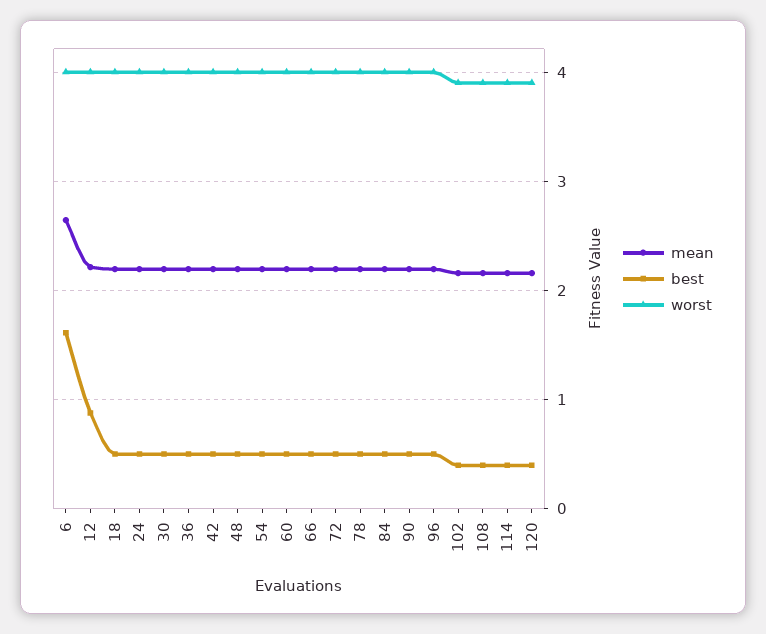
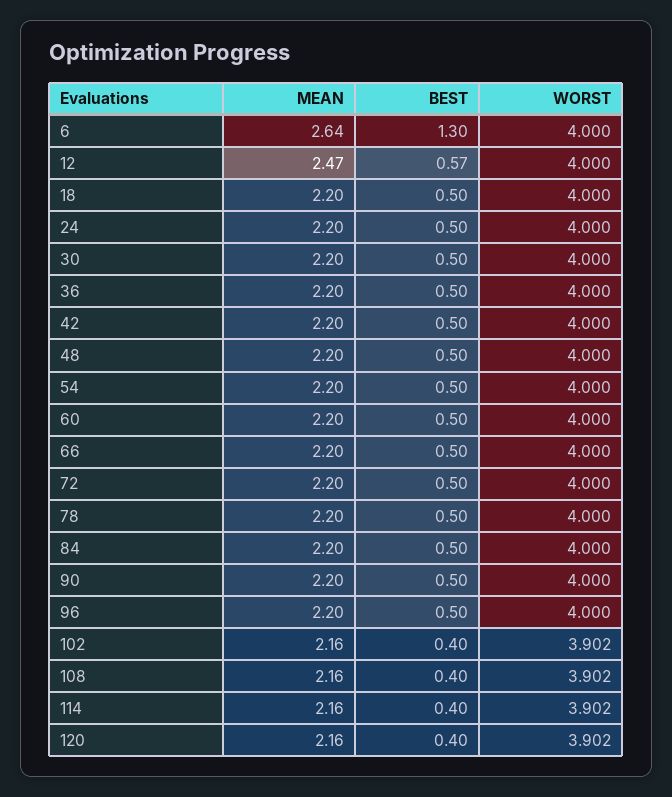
  {
    "mean": {
      "6": 2.64,
-     "12": 2.2,
+     "12": 2.47,
      "18": 2.2,
      "24": 2.2,
      "30": 2.2,
      "36": 2.2,
      "42": 2.2,
      "48": 2.2,
      "54": 2.2,
      "60": 2.2,
      "66": 2.2,
      "72": 2.2,
      "78": 2.2,
      "84": 2.2,
      "90": 2.2,
      "96": 2.2,
      "102": 2.16,
      "108": 2.16,
      "114": 2.16,
      "120": 2.16
    },
    "best": {
-     "6": 1.6,
+     "6": 1.3,
-     "12": 0.9,
+     "12": 0.57,
      "18": 0.5,
      "24": 0.5,
      "30": 0.5,
      "36": 0.5,
      "42": 0.5,
      "48": 0.5,
      "54": 0.5,
      "60": 0.5,
      "66": 0.5,
      "72": 0.5,
      "78": 0.5,
      "84": 0.5,
      "90": 0.5,
      "96": 0.5,
      "102": 0.4,
      "108": 0.4,
      "114": 0.4,
      "120": 0.4
    },
    "worst": {
      "6": 4,
      "12": 4,
      "18": 4,
      "24": 4,
      "30": 4,
      "36": 4,
      "42": 4,
      "48": 4,
      "54": 4,
      "60": 4,
      "66": 4,
      "72": 4,
      "78": 4,
      "84": 4,
      "90": 4,
      "96": 4,
      "102": 3.902,
      "108": 3.902,
      "114": 3.902,
      "120": 3.902
    }
  }

